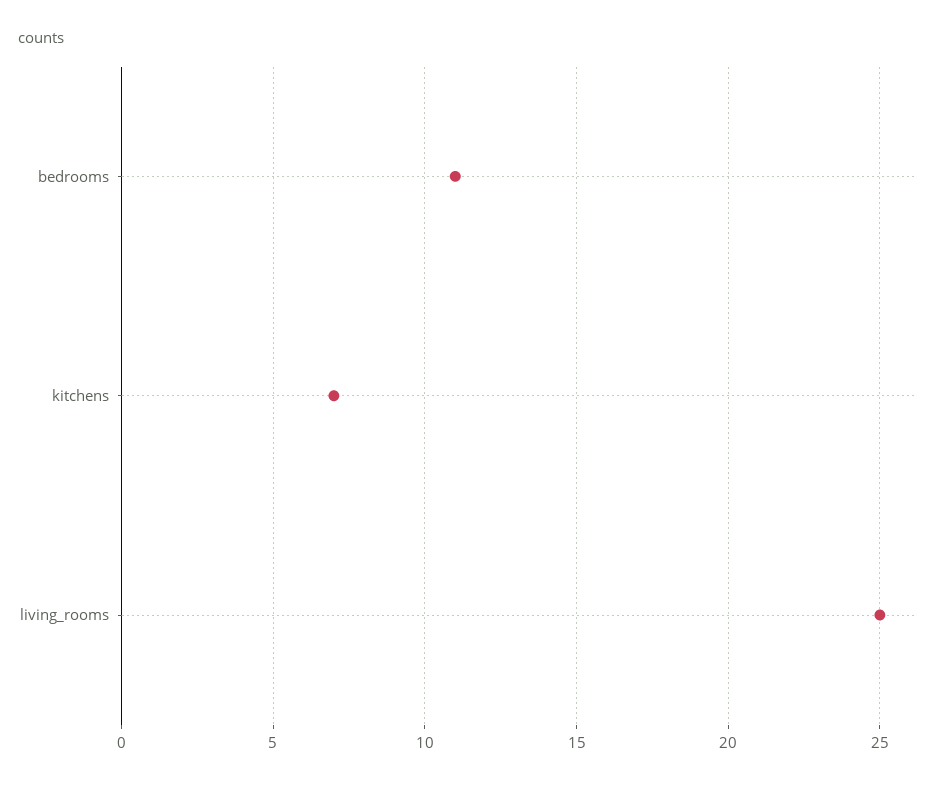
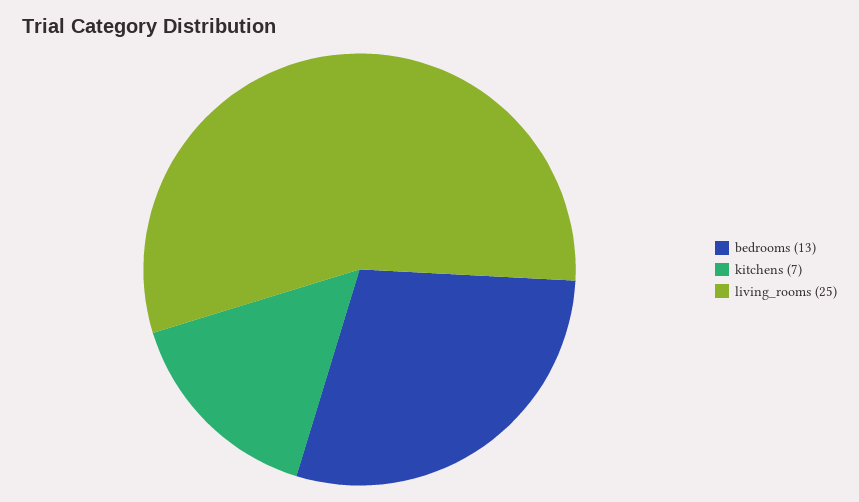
  {
-   "bedrooms": 11,
+   "bedrooms": 13,
    "kitchens": 7,
    "living_rooms": 25
  }

